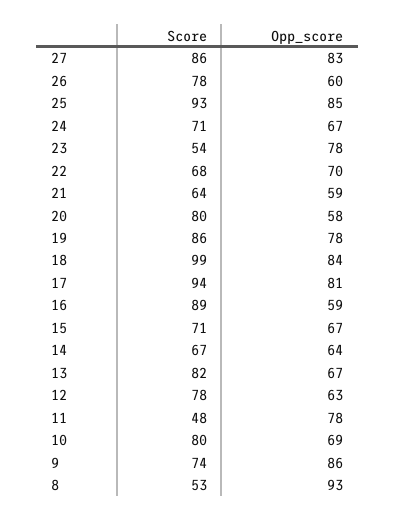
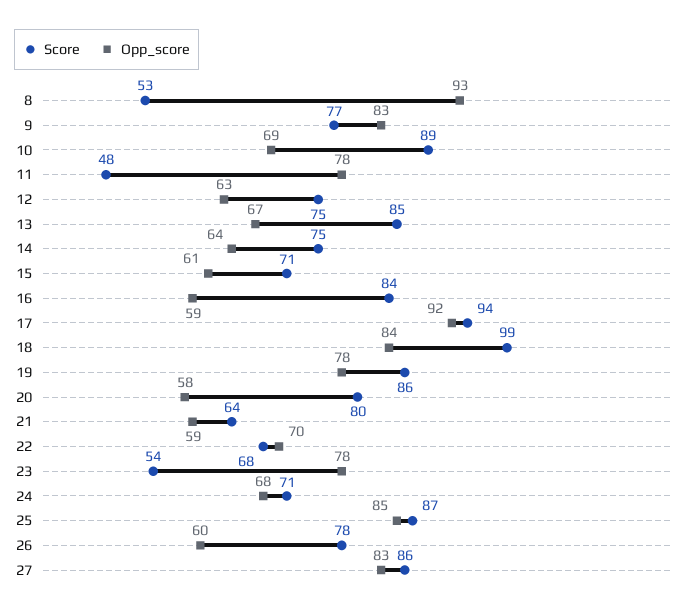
  {
    "Score": {
      "27": 86,
      "26": 78,
-     "25": 93,
+     "25": 87,
      "24": 71,
      "23": 54,
      "22": 68,
      "21": 64,
      "20": 80,
      "19": 86,
      "18": 99,
      "17": 94,
-     "16": 89,
+     "16": 84,
      "15": 71,
-     "14": 67,
+     "14": 75,
-     "13": 82,
+     "13": 85,
-     "12": 78,
+     "12": 75,
      "11": 48,
-     "10": 80,
+     "10": 89,
-     "9": 74,
+     "9": 77,
      "8": 53
    },
    "Opp_score": {
      "27": 83,
      "26": 60,
      "25": 85,
-     "24": 67,
+     "24": 68,
      "23": 78,
      "22": 70,
      "21": 59,
      "20": 58,
      "19": 78,
      "18": 84,
-     "17": 81,
+     "17": 92,
      "16": 59,
-     "15": 67,
+     "15": 61,
      "14": 64,
      "13": 67,
      "12": 63,
      "11": 78,
      "10": 69,
-     "9": 86,
+     "9": 83,
      "8": 93
    }
  }

